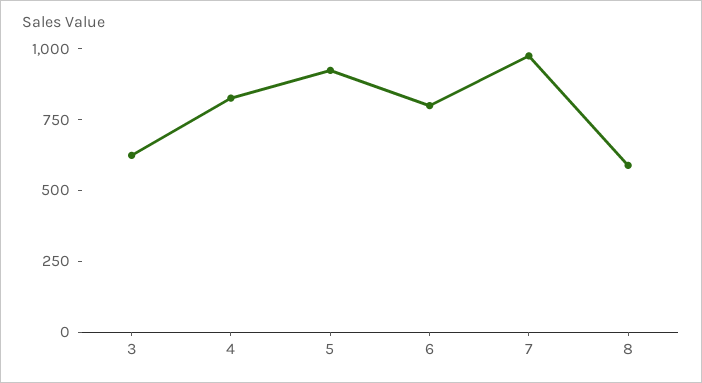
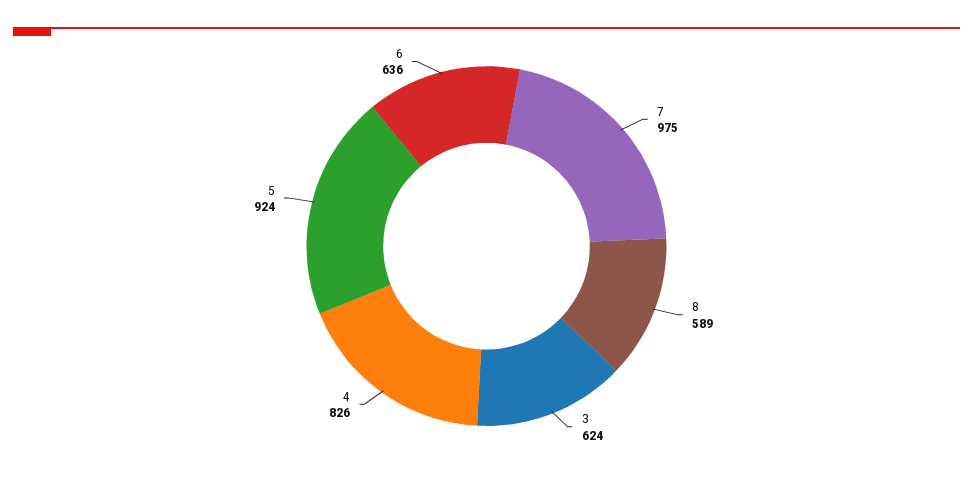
  {
    "3": 624,
    "4": 826,
    "5": 924,
-   "6": 800,
+   "6": 636,
    "7": 975,
    "8": 589
  }

